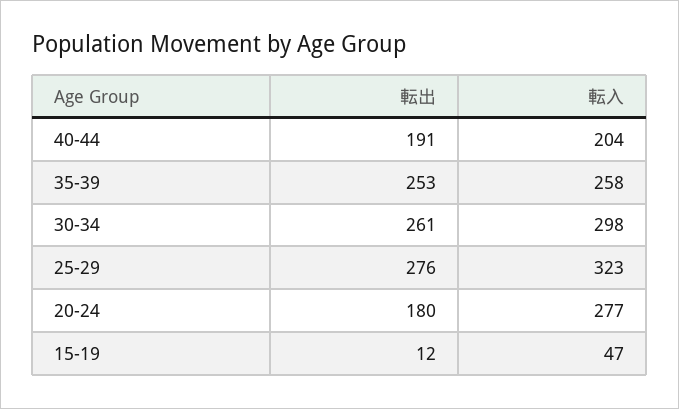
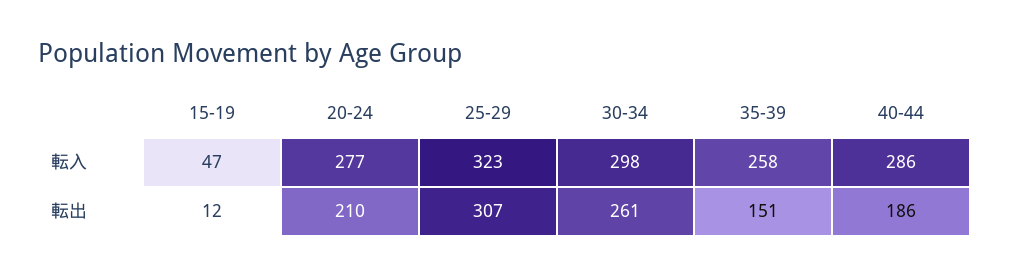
  {
    "転出": {
-     "40-44": 191,
+     "40-44": 186,
-     "35-39": 253,
+     "35-39": 151,
      "30-34": 261,
-     "25-29": 276,
+     "25-29": 307,
-     "20-24": 180,
+     "20-24": 210,
      "15-19": 12
    },
    "転入": {
-     "40-44": 204,
+     "40-44": 286,
      "35-39": 258,
      "30-34": 298,
      "25-29": 323,
      "20-24": 277,
      "15-19": 47
    }
  }

